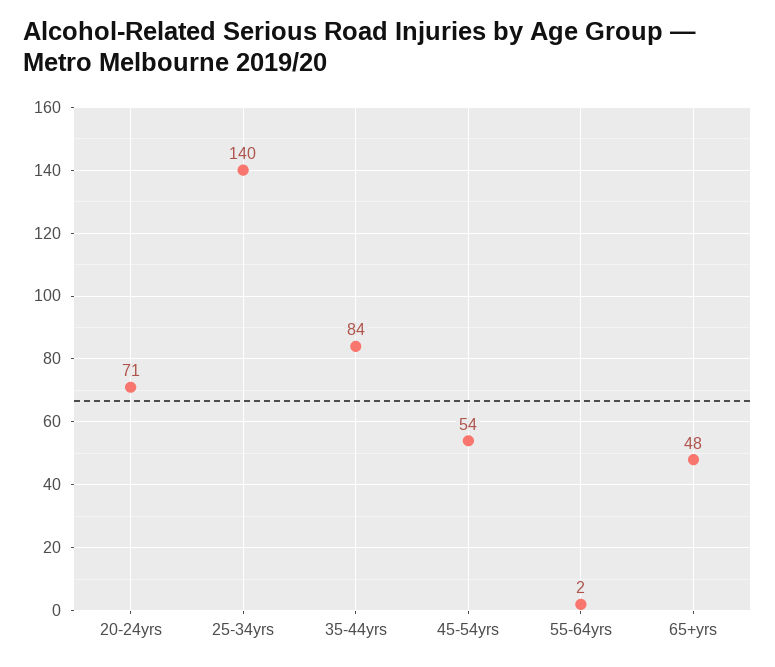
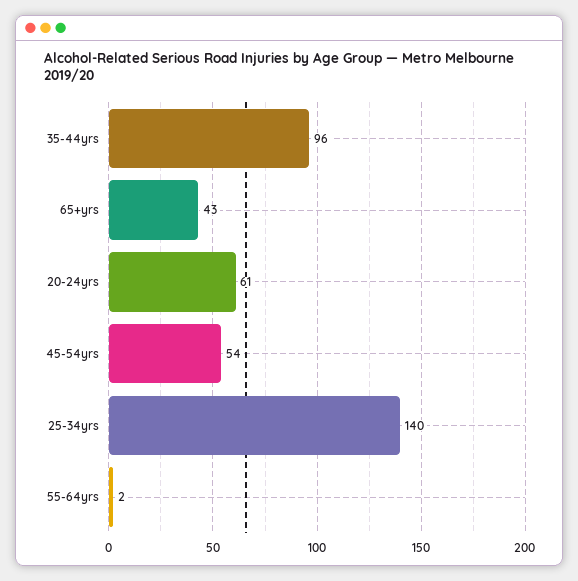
  {
-   "20-24yrs": 71,
+   "20-24yrs": 61,
    "25-34yrs": 140,
-   "35-44yrs": 84,
+   "35-44yrs": 96,
    "45-54yrs": 54,
    "55-64yrs": 2,
-   "65+yrs": 48
+   "65+yrs": 43
  }

